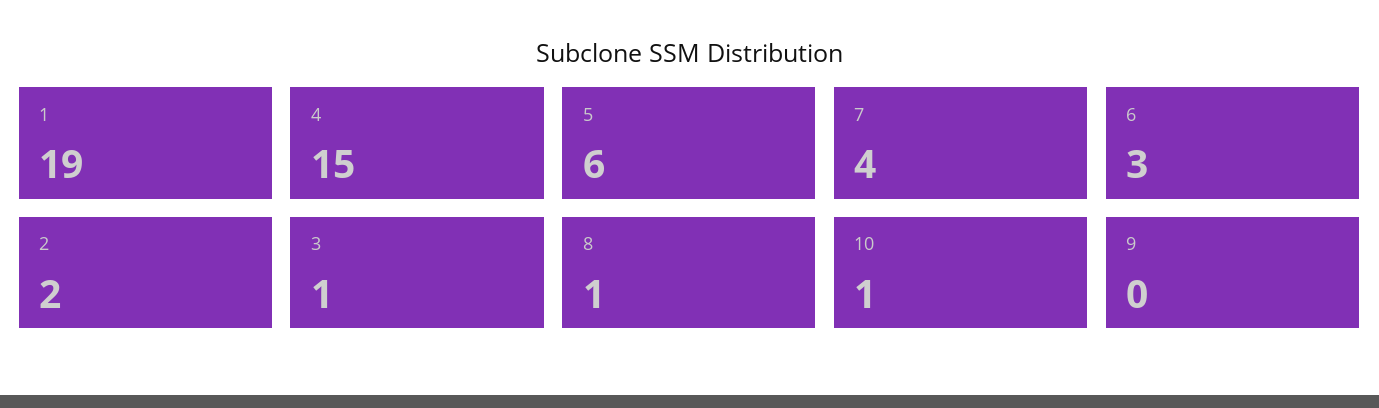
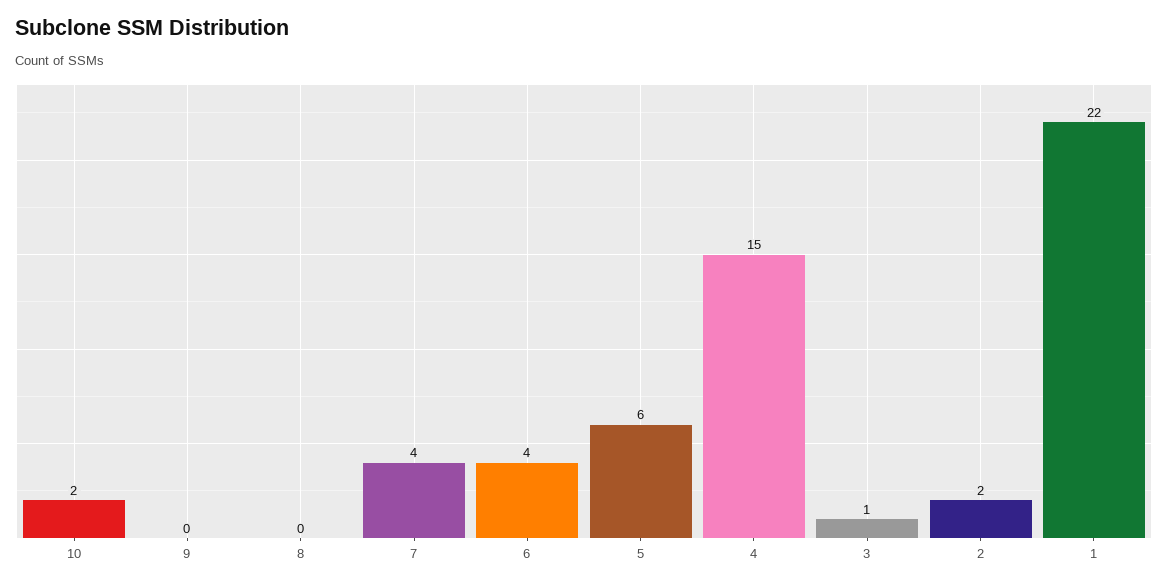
  {
-   "1": 19,
+   "1": 22,
    "4": 15,
    "5": 6,
    "7": 4,
-   "6": 3,
+   "6": 4,
    "2": 2,
    "3": 1,
-   "8": 1,
+   "8": 0,
-   "10": 1,
+   "10": 2,
    "9": 0
  }

